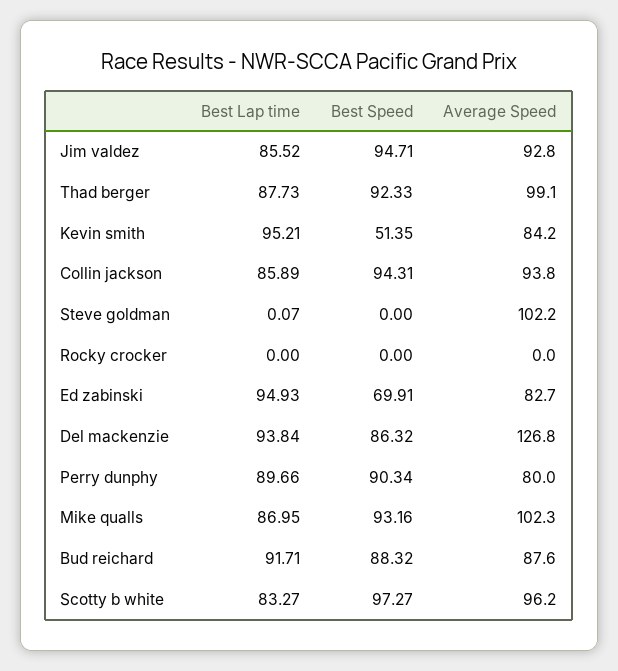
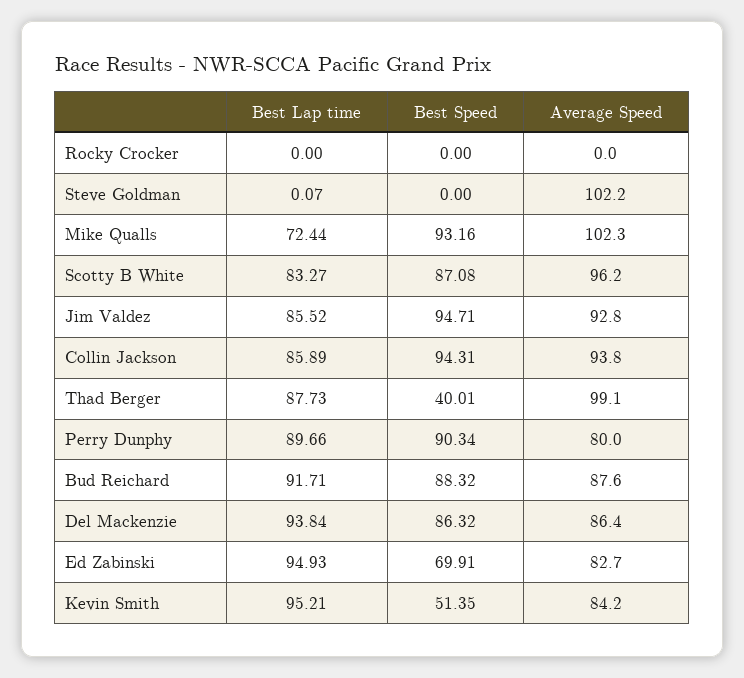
  {
    "Best Lap time": {
      "Jim valdez": 85.52,
      "Thad berger": 87.73,
      "Kevin smith": 95.21,
      "Collin jackson": 85.89,
      "Steve goldman": 0.07,
      "Rocky crocker": 0,
      "Ed zabinski": 94.93,
      "Del mackenzie": 93.84,
      "Perry dunphy": 89.66,
-     "Mike qualls": 86.95,
+     "Mike qualls": 72.44,
      "Bud reichard": 91.71,
      "Scotty b white": 83.27
    },
    "Best Speed": {
      "Jim valdez": 94.71,
-     "Thad berger": 92.33,
+     "Thad berger": 40.01,
      "Kevin smith": 51.35,
      "Collin jackson": 94.31,
      "Steve goldman": 0,
      "Rocky crocker": 0,
      "Ed zabinski": 69.91,
      "Del mackenzie": 86.32,
      "Perry dunphy": 90.34,
      "Mike qualls": 93.16,
      "Bud reichard": 88.32,
-     "Scotty b white": 97.27
+     "Scotty b white": 87.08
    },
    "Average Speed": {
      "Jim valdez": 92.8,
      "Thad berger": 99.1,
      "Kevin smith": 84.2,
      "Collin jackson": 93.8,
      "Steve goldman": 102.2,
      "Rocky crocker": 0,
      "Ed zabinski": 82.7,
-     "Del mackenzie": 126.8,
+     "Del mackenzie": 86.4,
      "Perry dunphy": 80,
      "Mike qualls": 102.3,
      "Bud reichard": 87.6,
      "Scotty b white": 96.2
    }
  }

